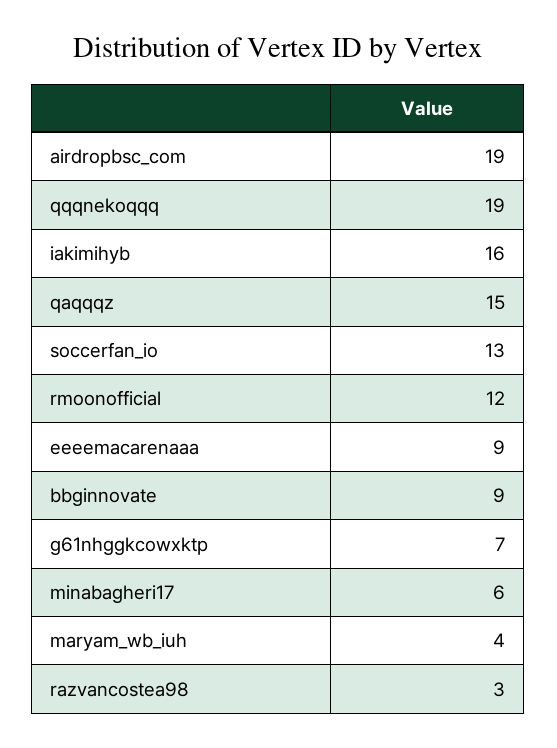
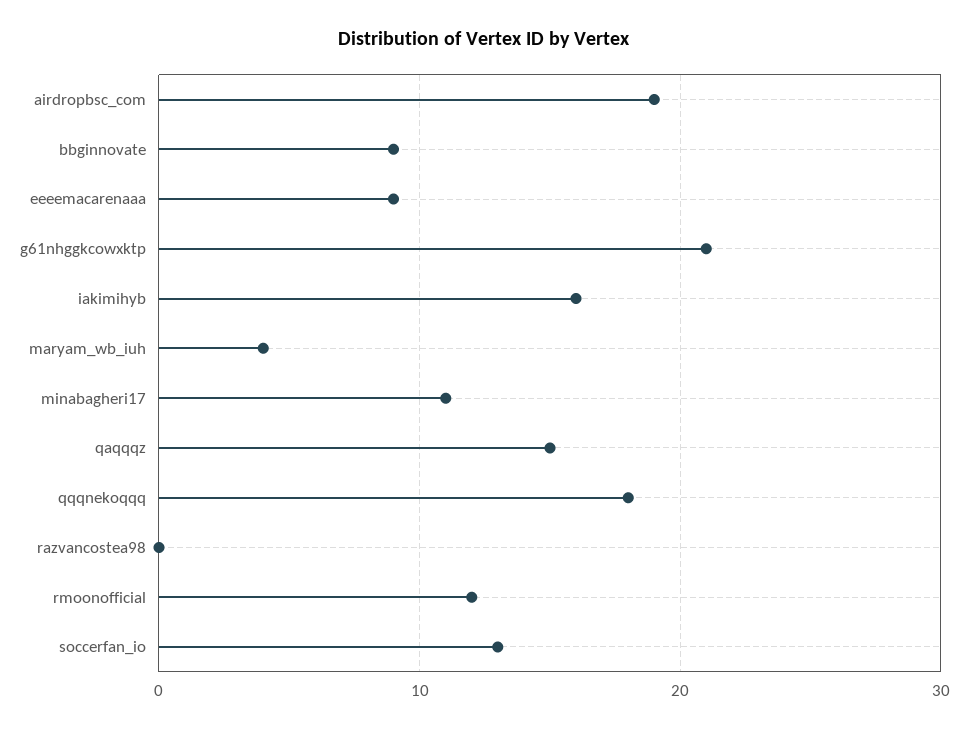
  {
    "airdropbsc_com": 19,
-   "qqqnekoqqq": 19,
+   "qqqnekoqqq": 18,
    "iakimihyb": 16,
    "qaqqqz": 15,
    "soccerfan_io": 13,
    "rmoonofficial": 12,
    "eeeemacarenaaa": 9,
    "bbginnovate": 9,
-   "g61nhggkcowxktp": 7,
+   "g61nhggkcowxktp": 21,
-   "minabagheri17": 6,
+   "minabagheri17": 11,
    "maryam_wb_iuh": 4,
-   "razvancostea98": 3
+   "razvancostea98": 0
  }

